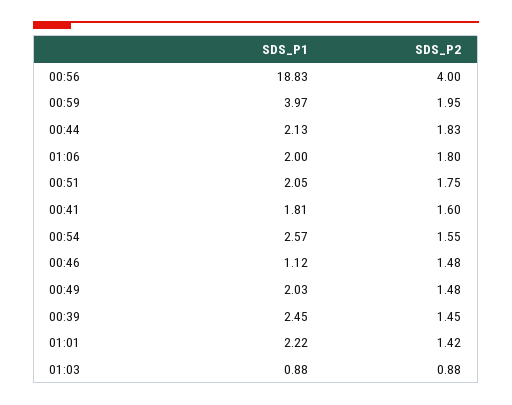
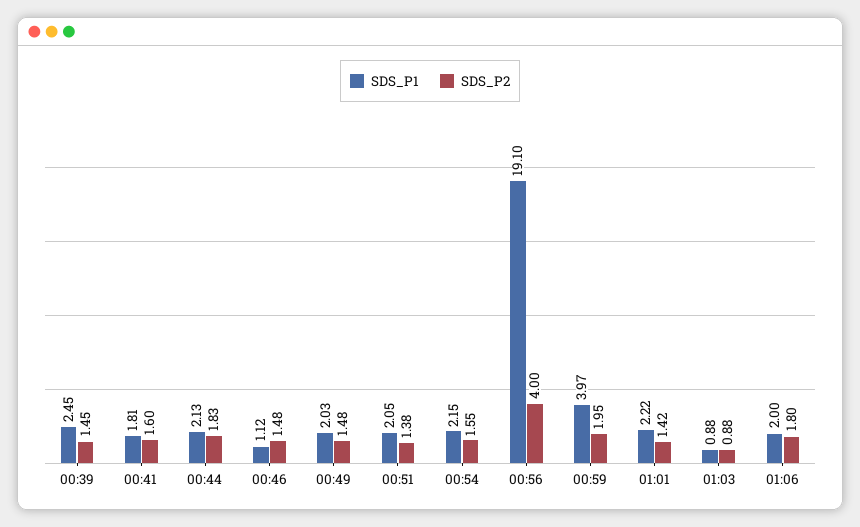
  {
    "SDS_P1": {
-     "00:56": 18.83,
+     "00:56": 19.1,
      "00:59": 3.97,
      "00:44": 2.13,
      "01:06": 2,
      "00:51": 2.05,
      "00:41": 1.81,
-     "00:54": 2.57,
+     "00:54": 2.15,
      "00:46": 1.12,
      "00:49": 2.03,
      "00:39": 2.45,
      "01:01": 2.22,
      "01:03": 0.88
    },
    "SDS_P2": {
      "00:56": 4,
      "00:59": 1.95,
      "00:44": 1.83,
      "01:06": 1.8,
-     "00:51": 1.75,
+     "00:51": 1.38,
      "00:41": 1.6,
      "00:54": 1.55,
      "00:46": 1.48,
      "00:49": 1.48,
      "00:39": 1.45,
      "01:01": 1.42,
      "01:03": 0.88
    }
  }

